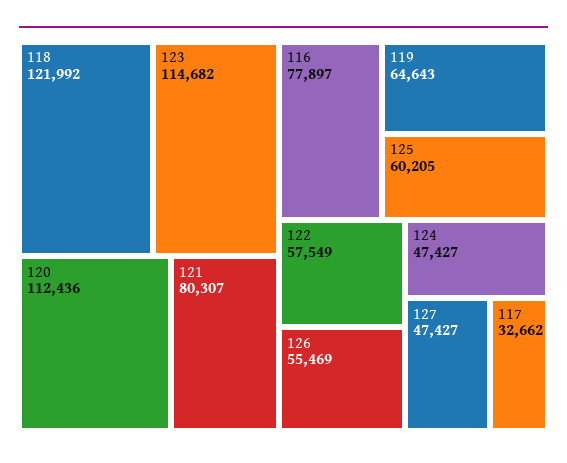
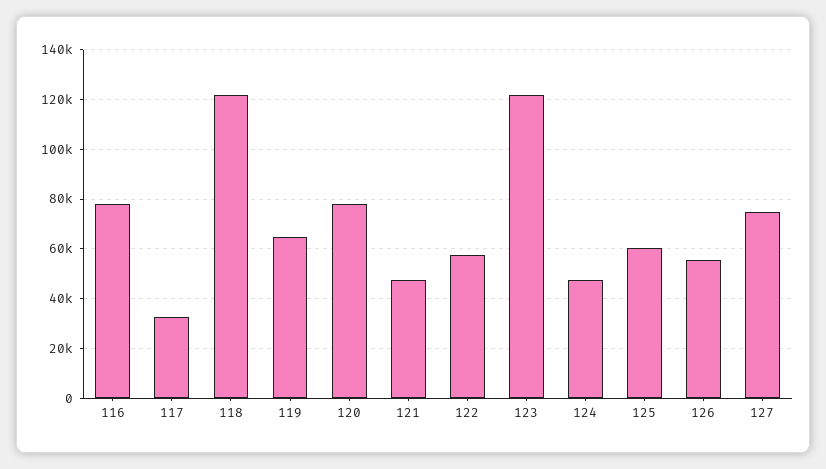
  {
    "118": 121992,
-   "123": 114682,
+   "123": 122500,
-   "120": 112436,
+   "120": 77500,
-   "121": 80307,
+   "121": 47500,
    "116": 77897,
    "119": 64643,
    "125": 60205,
    "122": 57549,
    "126": 55469,
    "124": 47427,
-   "127": 47427,
+   "127": 75000,
    "117": 32662
  }

